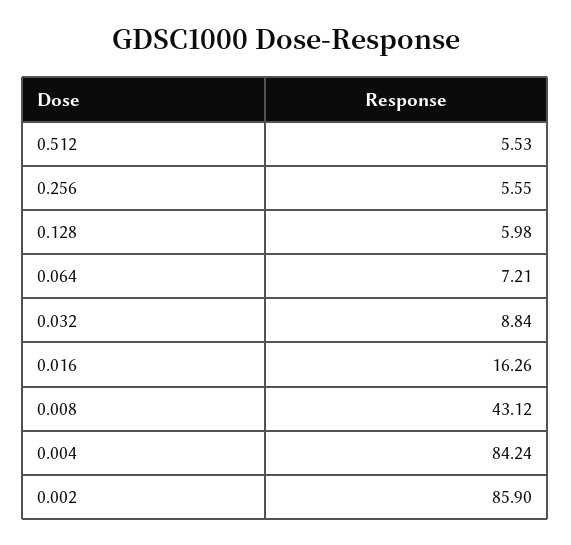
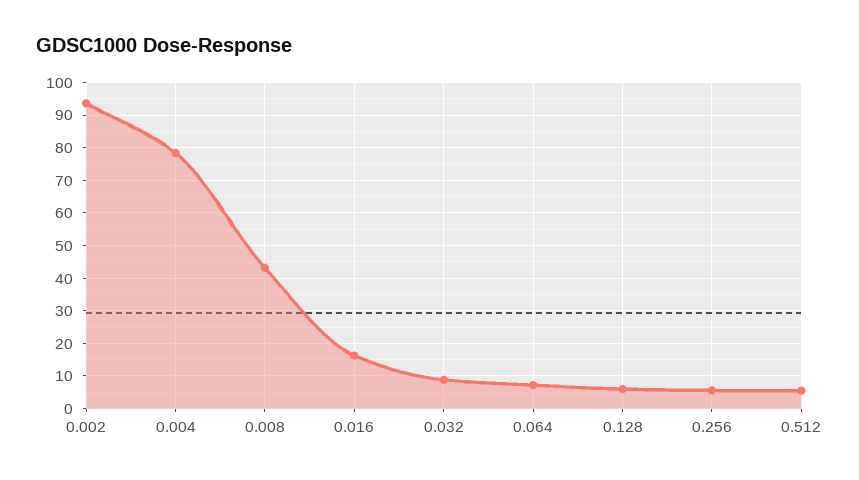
  {
    "0.512": 5.53,
    "0.256": 5.55,
    "0.128": 5.98,
    "0.064": 7.21,
    "0.032": 8.84,
    "0.016": 16.26,
    "0.008": 43.12,
-   "0.004": 84.24,
+   "0.004": 78,
-   "0.002": 85.9
+   "0.002": 94
  }

